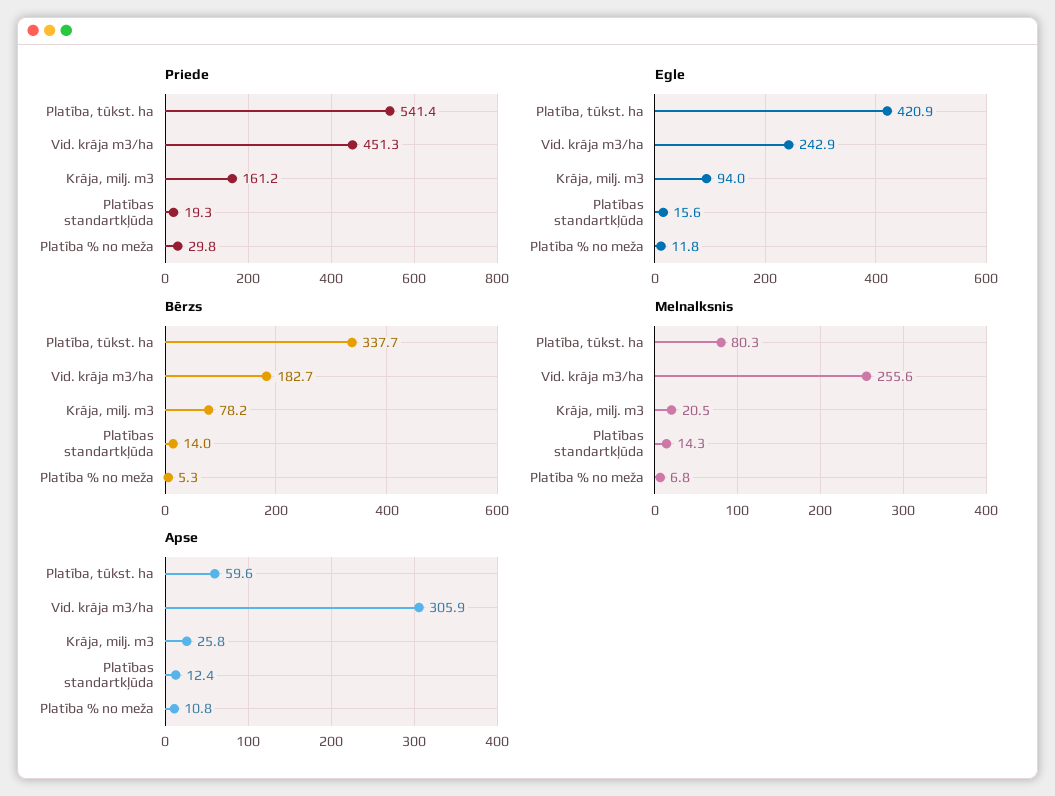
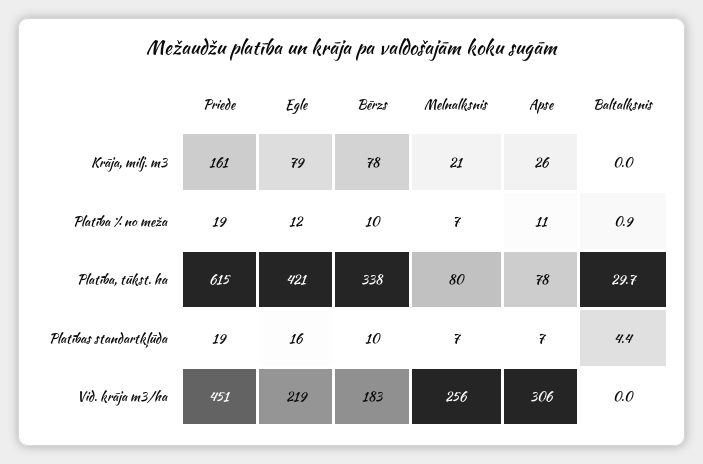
  {
    "Priede": {
-     "Platība, tūkst. ha": 541.4,
+     "Platība, tūkst. ha": 615,
      "Vid. krāja m3/ha": 451.3,
      "Krāja, milj. m3": 161.2,
      "Platības standartkļūda": 19.3,
-     "Platība % no meža": 29.8
+     "Platība % no meža": 19
    },
    "Egle": {
      "Platība, tūkst. ha": 420.9,
-     "Vid. krāja m3/ha": 242.9,
+     "Vid. krāja m3/ha": 219,
-     "Krāja, milj. m3": 94,
+     "Krāja, milj. m3": 79,
      "Platības standartkļūda": 15.6,
      "Platība % no meža": 11.8
    },
    "Bērzs": {
      "Platība, tūkst. ha": 337.7,
      "Vid. krāja m3/ha": 182.7,
      "Krāja, milj. m3": 78.2,
-     "Platības standartkļūda": 14,
+     "Platības standartkļūda": 10,
-     "Platība % no meža": 5.3
+     "Platība % no meža": 10
    },
    "Melnalksnis": {
      "Platība, tūkst. ha": 80.3,
      "Vid. krāja m3/ha": 255.6,
      "Krāja, milj. m3": 20.5,
-     "Platības standartkļūda": 14.3,
+     "Platības standartkļūda": 7,
      "Platība % no meža": 6.8
    },
    "Apse": {
-     "Platība, tūkst. ha": 59.6,
+     "Platība, tūkst. ha": 78,
      "Vid. krāja m3/ha": 305.9,
      "Krāja, milj. m3": 25.8,
-     "Platības standartkļūda": 12.4,
+     "Platības standartkļūda": 7,
      "Platība % no meža": 10.8
-   }
+   },
+   "Baltalksnis": {
+     "Krāja, milj. m3": 0,
+     "Platība % no meža": 0.9,
+     "Platība, tūkst. ha": 29.7,
+     "Platības standartkļūda": 4.4,
+     "Vid. krāja m3/ha": 0
+   }
  }

